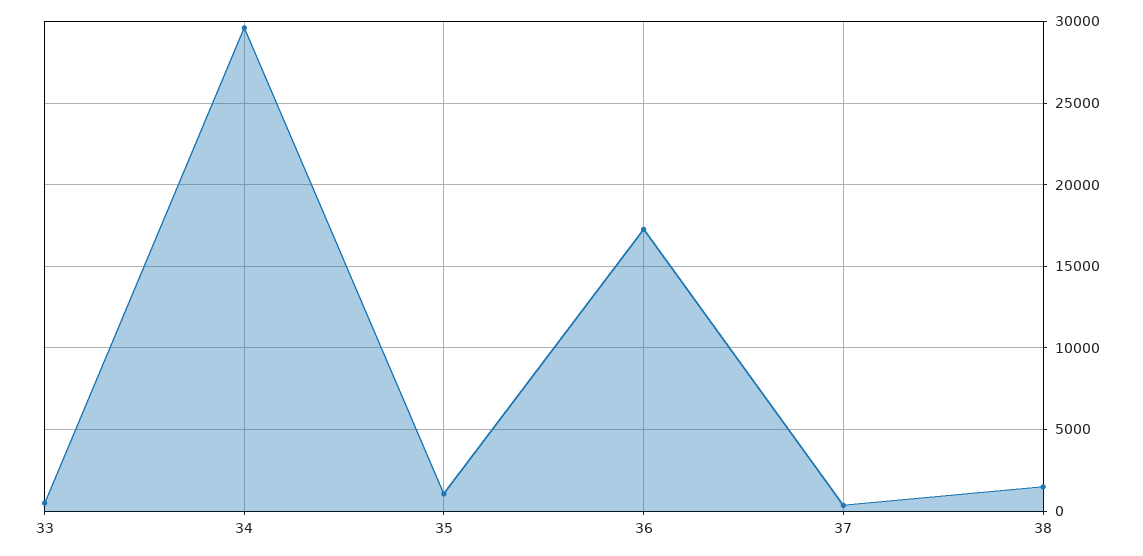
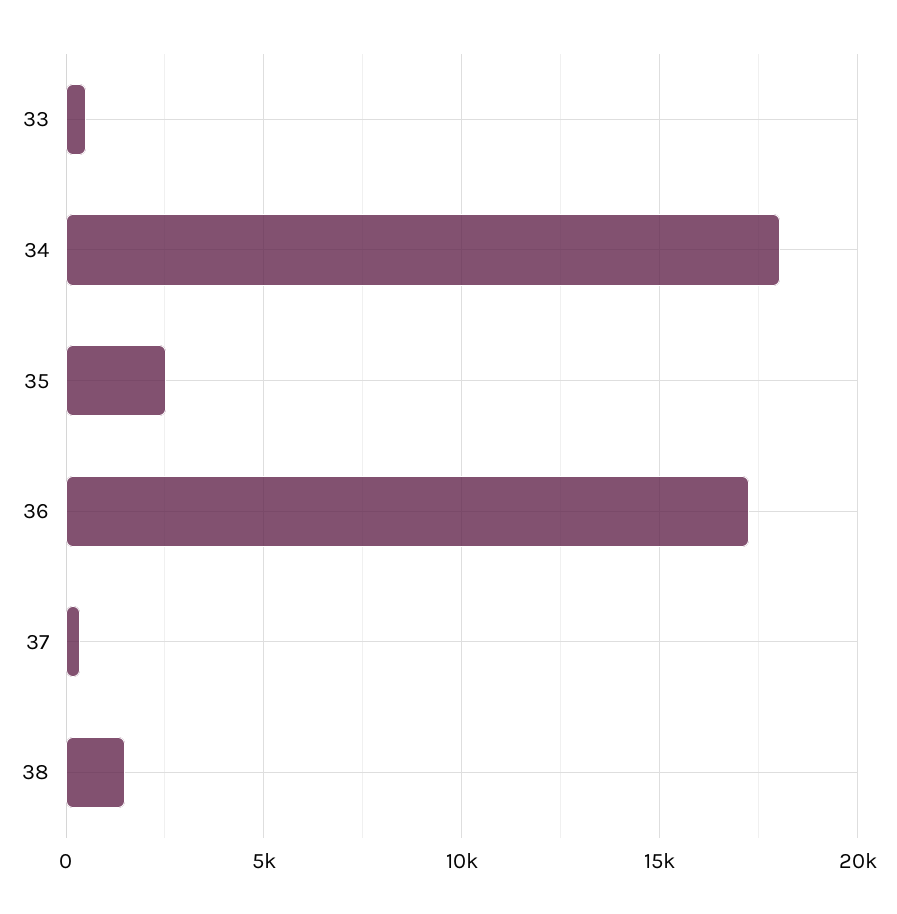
  {
    "33": 500,
-   "34": 29500,
+   "34": 18000,
-   "35": 1000,
+   "35": 2500,
    "36": 17500,
    "37": 500,
    "38": 1500
  }

